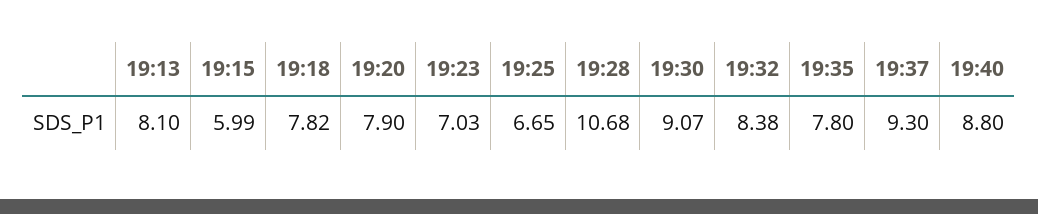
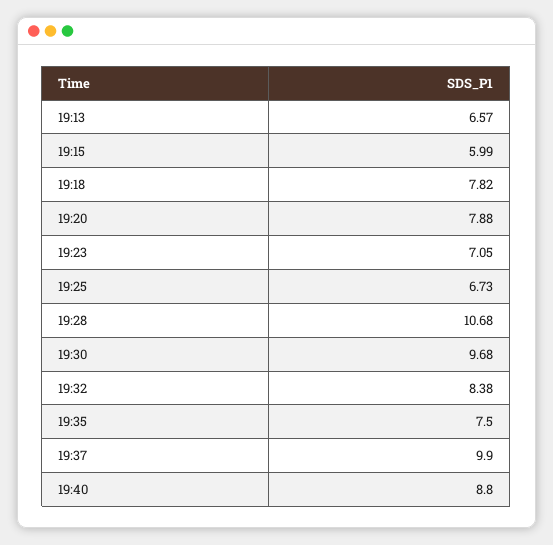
  {
-   "19:13": 8.1,
+   "19:13": 6.57,
    "19:15": 5.99,
    "19:18": 7.82,
-   "19:20": 7.9,
+   "19:20": 7.88,
-   "19:23": 7.03,
+   "19:23": 7.05,
-   "19:25": 6.65,
+   "19:25": 6.73,
    "19:28": 10.68,
-   "19:30": 9.07,
+   "19:30": 9.68,
    "19:32": 8.38,
-   "19:35": 7.8,
+   "19:35": 7.5,
-   "19:37": 9.3,
+   "19:37": 9.9,
    "19:40": 8.8
  }

